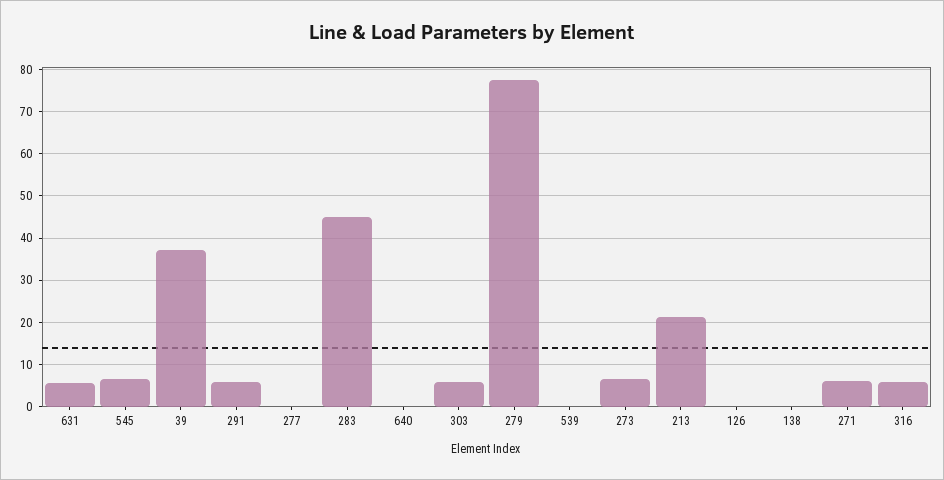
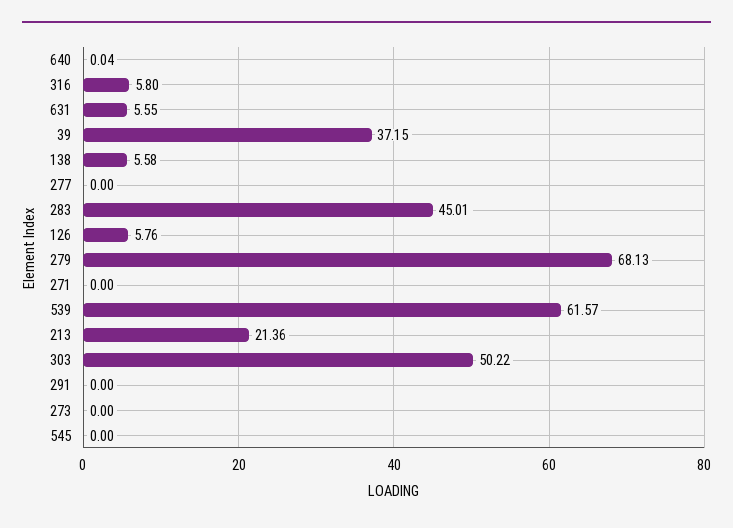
  {
    "631": 5.55,
-   "545": 6,
+   "545": 0,
    "39": 37.15,
-   "291": 6,
+   "291": 0,
    "277": 0,
    "283": 45.01,
    "640": 0.04,
-   "303": 6,
+   "303": 50.22,
-   "279": 78,
+   "279": 68.13,
-   "539": 0,
+   "539": 61.57,
-   "273": 6,
+   "273": 0,
    "213": 21.36,
-   "126": 0,
+   "126": 5.76,
-   "138": 0,
+   "138": 5.58,
-   "271": 6,
+   "271": 0,
    "316": 5.8
  }

